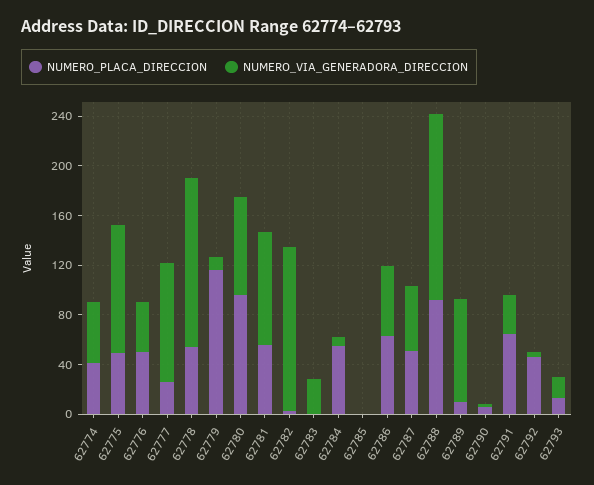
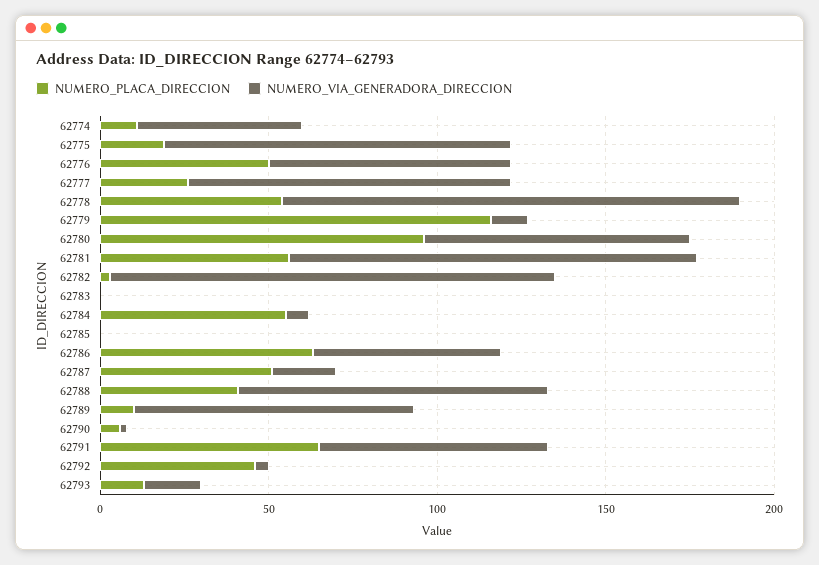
  {
    "NUMERO_PLACA_DIRECCION": {
-     "62774": 40,
+     "62774": 10,
-     "62775": 50,
+     "62775": 20,
      "62776": 50,
      "62777": 30,
      "62778": 50,
      "62779": 120,
      "62780": 100,
      "62781": 60,
      "62782": 0,
      "62783": 0,
      "62784": 60,
      "62785": 0,
      "62786": 60,
      "62787": 50,
-     "62788": 90,
+     "62788": 40,
      "62789": 10,
      "62790": 10,
      "62791": 70,
      "62792": 50,
      "62793": 10
    },
    "NUMERO_VIA_GENERADORA_DIRECCION": {
      "62774": 50,
      "62775": 100,
-     "62776": 40,
+     "62776": 70,
      "62777": 100,
      "62778": 140,
      "62779": 10,
      "62780": 80,
-     "62781": 90,
+     "62781": 120,
      "62782": 130,
-     "62783": 30,
+     "62783": 0,
      "62784": 10,
      "62785": 0,
      "62786": 60,
-     "62787": 50,
+     "62787": 20,
-     "62788": 150,
+     "62788": 90,
      "62789": 80,
      "62790": 0,
-     "62791": 30,
+     "62791": 70,
      "62792": 0,
      "62793": 20
    }
  }

